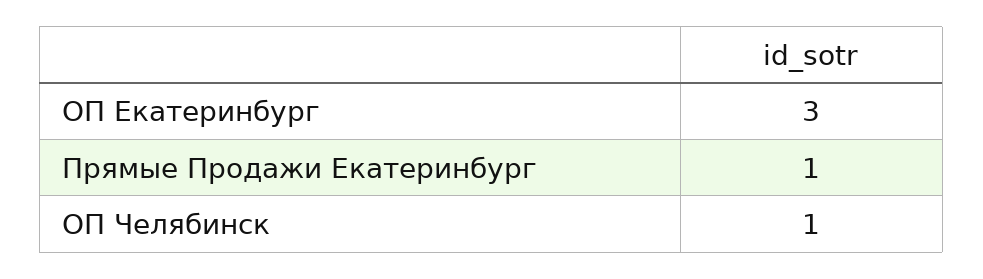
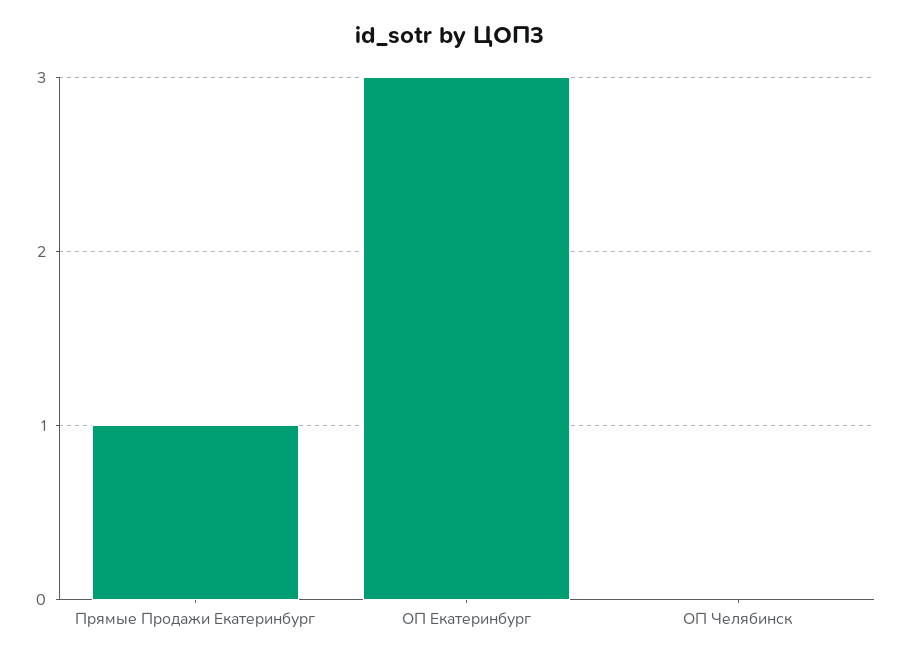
  {
    "ОП Екатеринбург": 3,
    "Прямые Продажи Екатеринбург": 1,
-   "ОП Челябинск": 1
+   "ОП Челябинск": 0
  }

